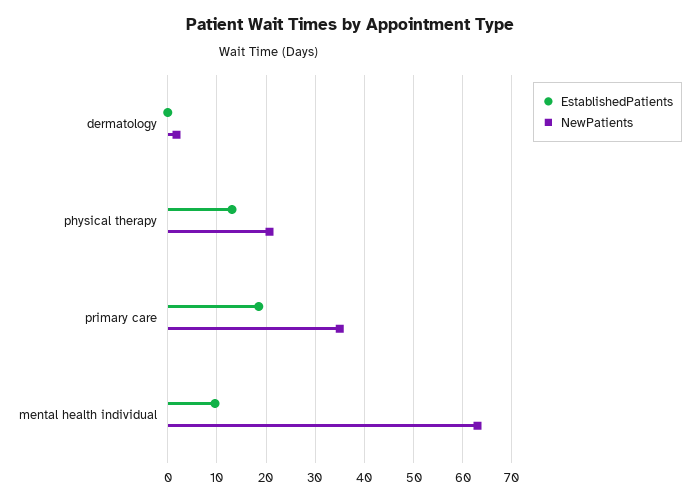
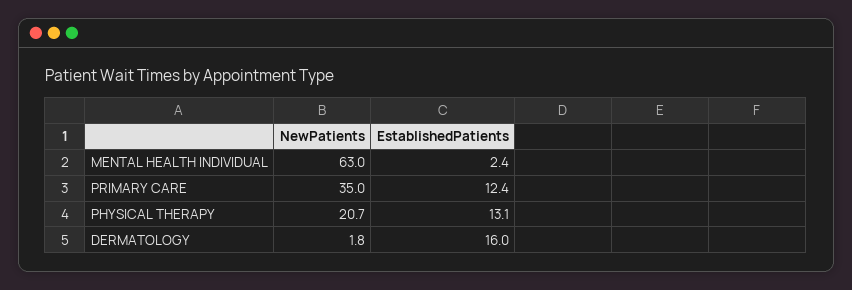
  {
    "EstablishedPatients": {
-     "dermatology": 0,
+     "dermatology": 16,
      "physical therapy": 13.1,
-     "primary care": 18,
+     "primary care": 12.4,
-     "mental health individual": 10
+     "mental health individual": 2.4
    },
    "NewPatients": {
      "dermatology": 1.8,
      "physical therapy": 20.7,
      "primary care": 35,
      "mental health individual": 63
    }
  }

